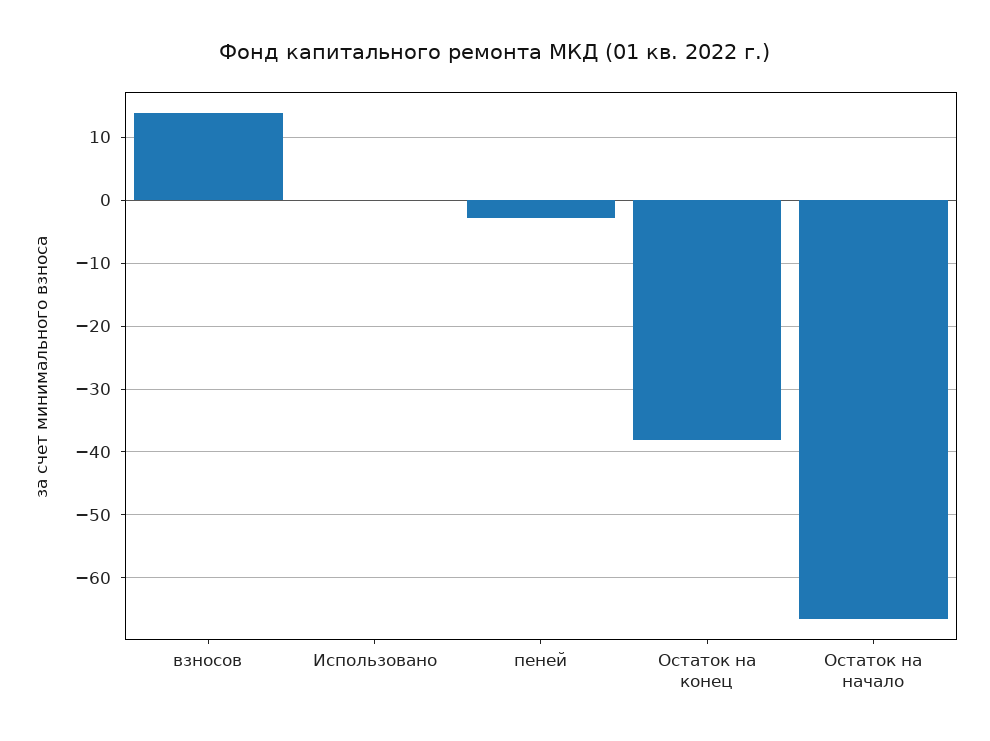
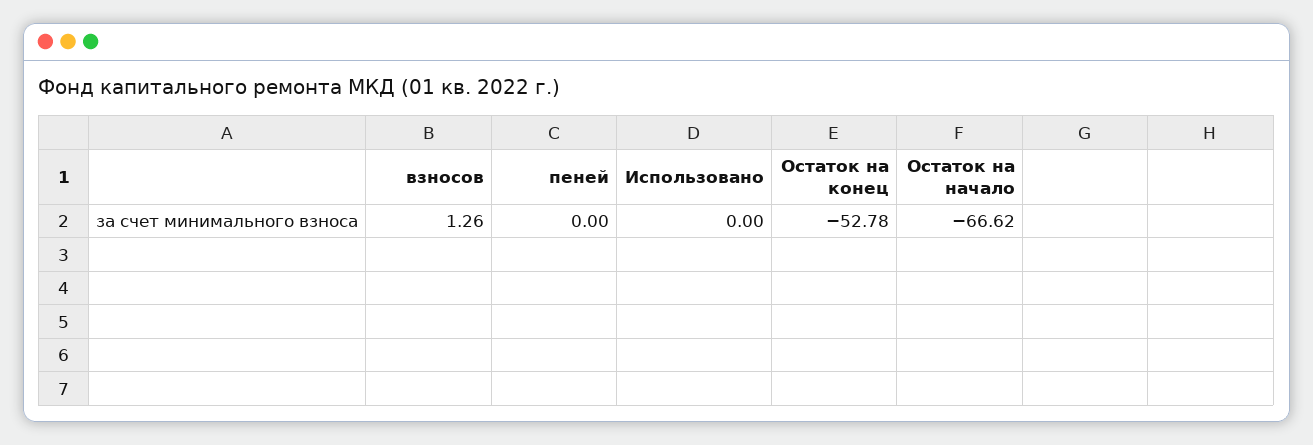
  {
-   "взносов": 14,
+   "взносов": 1.26,
    "Использовано": 0,
-   "пеней": -3,
+   "пеней": 0,
-   "Остаток на конец": -38,
+   "Остаток на конец": -52.78,
    "Остаток на начало": -66.62
  }

